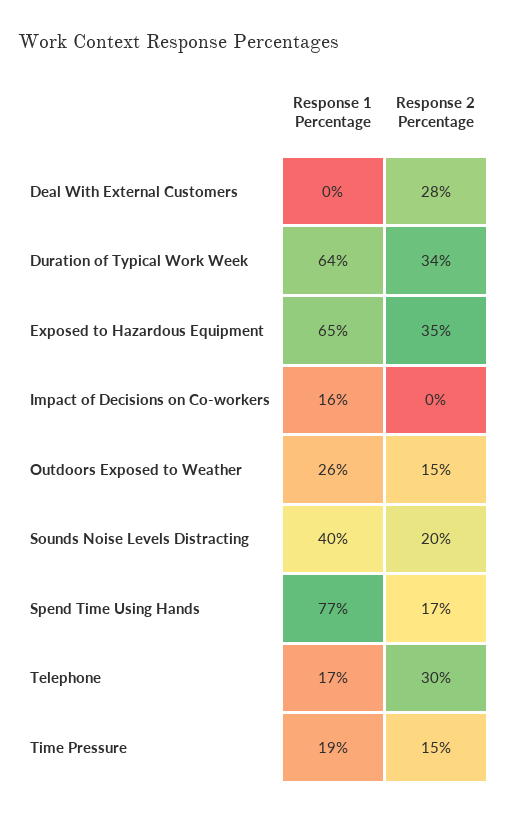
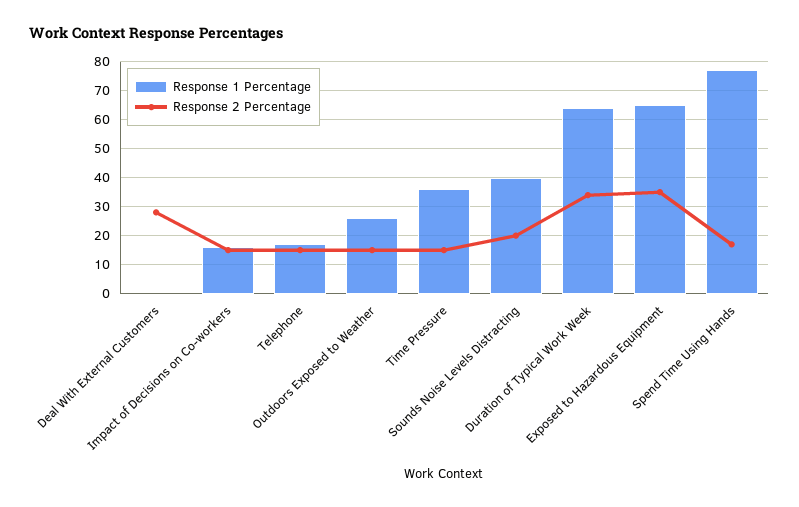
  {
    "Response 1 Percentage": {
      "Deal With External Customers": 0,
      "Duration of Typical Work Week": 64,
      "Exposed to Hazardous Equipment": 65,
      "Impact of Decisions on Co-workers": 16,
      "Outdoors Exposed to Weather": 26,
      "Sounds Noise Levels Distracting": 40,
      "Spend Time Using Hands": 77,
      "Telephone": 17,
-     "Time Pressure": 19
+     "Time Pressure": 35
    },
    "Response 2 Percentage": {
      "Deal With External Customers": 28,
      "Duration of Typical Work Week": 34,
      "Exposed to Hazardous Equipment": 35,
-     "Impact of Decisions on Co-workers": 0,
+     "Impact of Decisions on Co-workers": 15,
      "Outdoors Exposed to Weather": 15,
      "Sounds Noise Levels Distracting": 20,
      "Spend Time Using Hands": 17,
-     "Telephone": 30,
+     "Telephone": 15,
      "Time Pressure": 15
    }
  }

